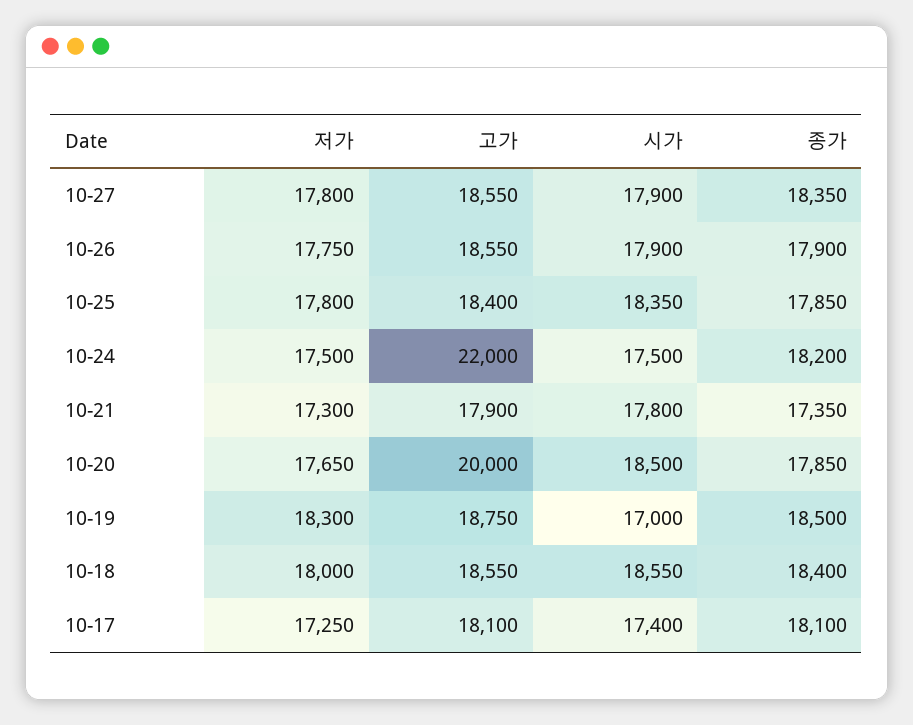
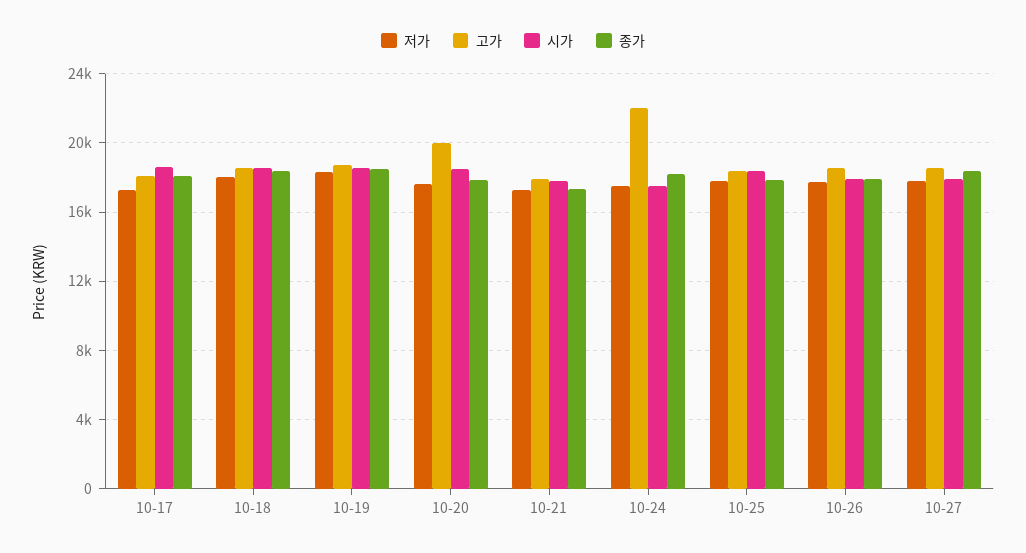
  {
    "저가": {
      "10-27": 17800,
      "10-26": 17750,
      "10-25": 17800,
      "10-24": 17500,
      "10-21": 17300,
      "10-20": 17650,
      "10-19": 18300,
      "10-18": 18000,
      "10-17": 17250
    },
    "고가": {
      "10-27": 18550,
      "10-26": 18550,
      "10-25": 18400,
      "10-24": 22000,
      "10-21": 17900,
      "10-20": 20000,
      "10-19": 18750,
      "10-18": 18550,
      "10-17": 18100
    },
    "시가": {
      "10-27": 17900,
      "10-26": 17900,
      "10-25": 18350,
      "10-24": 17500,
      "10-21": 17800,
      "10-20": 18500,
-     "10-19": 17000,
+     "10-19": 18500,
      "10-18": 18550,
-     "10-17": 17400
+     "10-17": 18500
    },
    "종가": {
      "10-27": 18350,
      "10-26": 17900,
      "10-25": 17850,
      "10-24": 18200,
      "10-21": 17350,
      "10-20": 17850,
      "10-19": 18500,
      "10-18": 18400,
      "10-17": 18100
    }
  }

